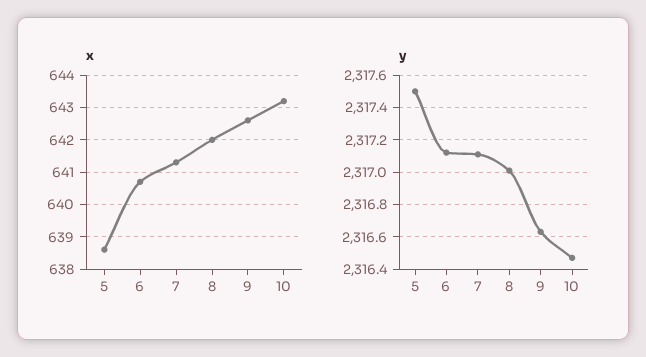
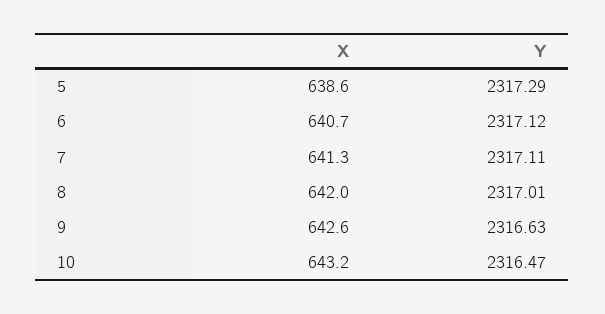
  {
    "x": {
      "5": 638.6,
      "6": 640.7,
      "7": 641.3,
      "8": 642,
      "9": 642.6,
      "10": 643.2
    },
    "y": {
-     "5": 2317.5,
+     "5": 2317.29,
      "6": 2317.12,
      "7": 2317.11,
      "8": 2317.01,
      "9": 2316.63,
      "10": 2316.47
    }
  }

